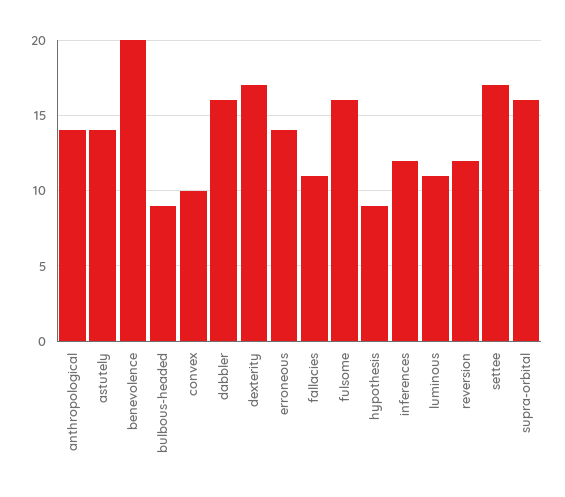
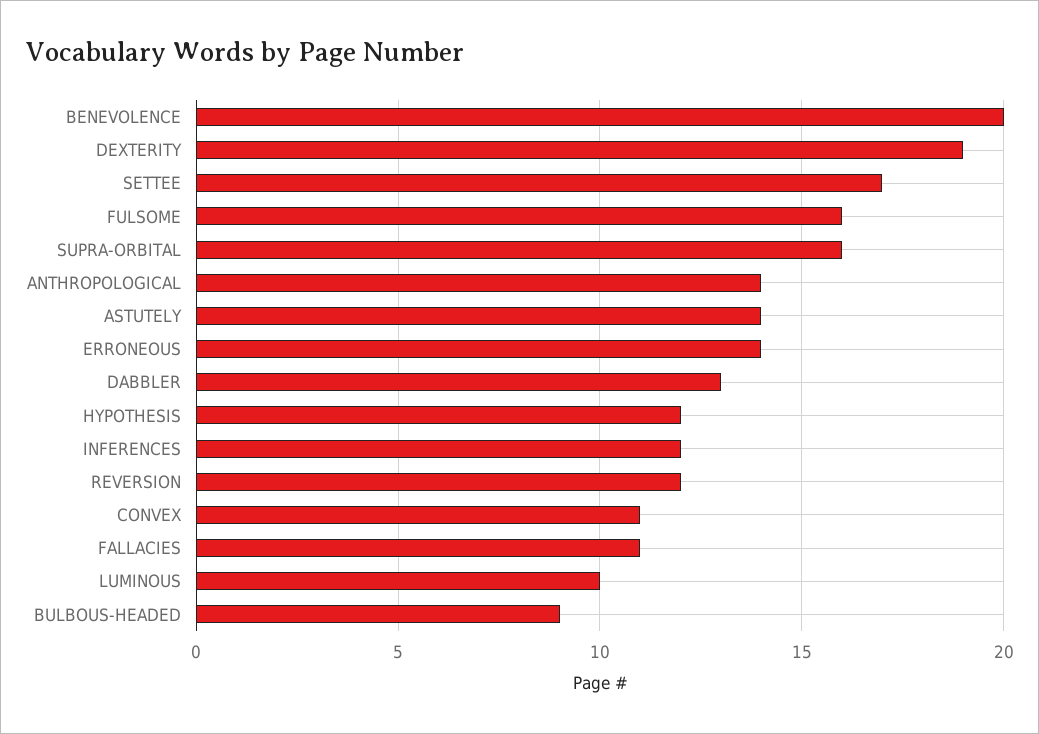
  {
    "anthropological": 14,
    "astutely": 14,
    "benevolence": 20,
    "bulbous-headed": 9,
-   "convex": 10,
+   "convex": 11,
-   "dabbler": 16,
+   "dabbler": 13,
-   "dexterity": 17,
+   "dexterity": 19,
    "erroneous": 14,
    "fallacies": 11,
    "fulsome": 16,
-   "hypothesis": 9,
+   "hypothesis": 12,
    "inferences": 12,
-   "luminous": 11,
+   "luminous": 10,
    "reversion": 12,
    "settee": 17,
    "supra-orbital": 16
  }

